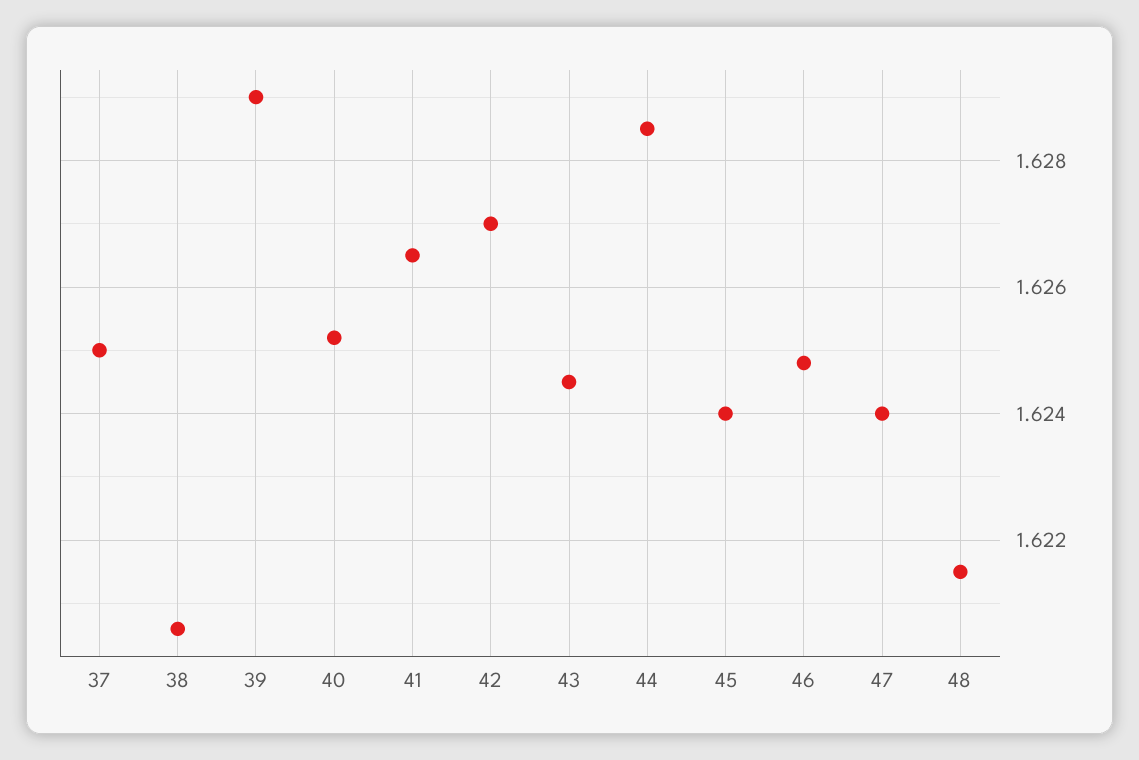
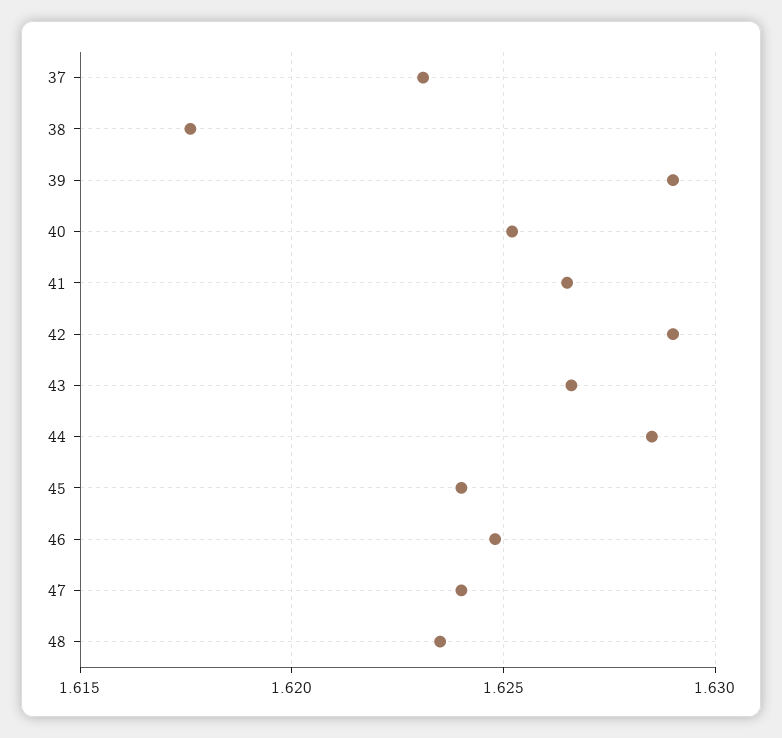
  {
-   "37": 1.625,
+   "37": 1.623,
-   "38": 1.6205,
+   "38": 1.6175,
    "39": 1.629,
    "40": 1.625,
    "41": 1.6265,
-   "42": 1.627,
+   "42": 1.629,
-   "43": 1.6245,
+   "43": 1.6265,
    "44": 1.6285,
    "45": 1.624,
    "46": 1.625,
    "47": 1.624,
-   "48": 1.6215
+   "48": 1.6235
  }

